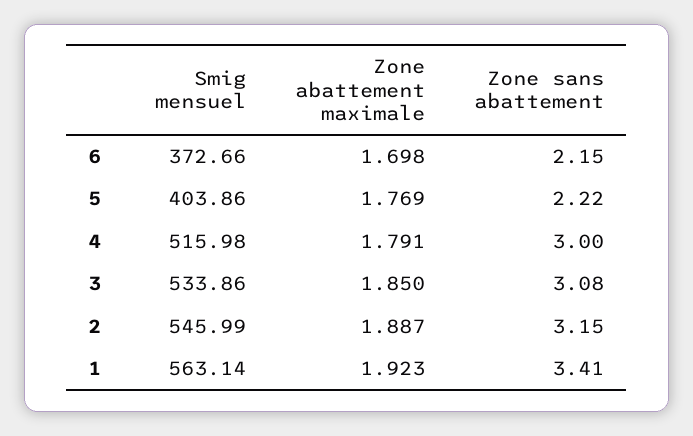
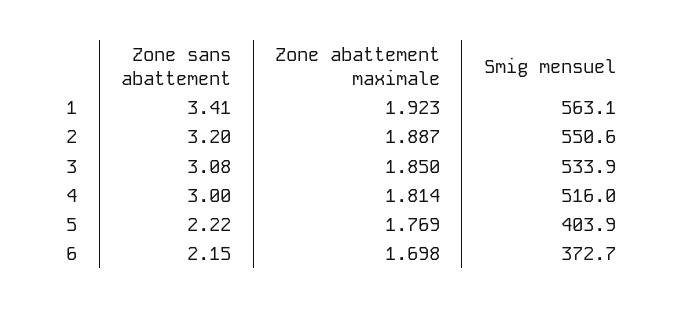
  {
    "Smig mensuel": {
      "6": 372.66,
      "5": 403.86,
      "4": 515.98,
      "3": 533.86,
-     "2": 545.99,
+     "2": 550.6,
      "1": 563.14
    },
    "Zone abattement maximale": {
      "6": 1.698,
      "5": 1.769,
-     "4": 1.791,
+     "4": 1.814,
      "3": 1.85,
      "2": 1.887,
      "1": 1.923
    },
    "Zone sans abattement": {
      "6": 2.15,
      "5": 2.22,
      "4": 3,
      "3": 3.08,
-     "2": 3.15,
+     "2": 3.2,
      "1": 3.41
    }
  }

